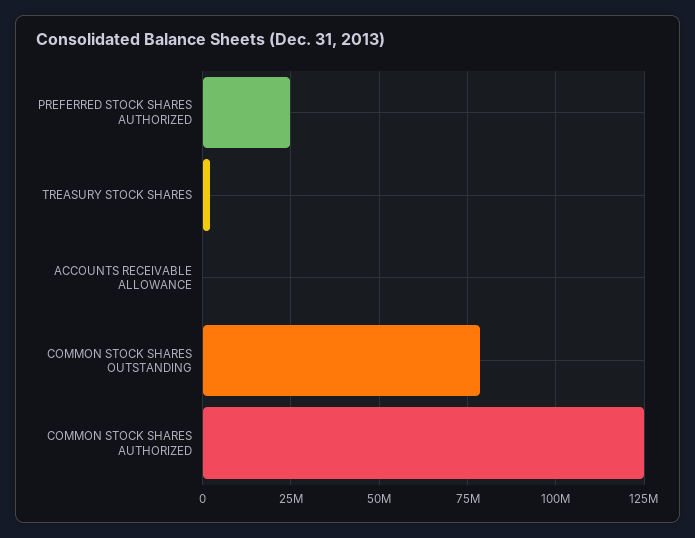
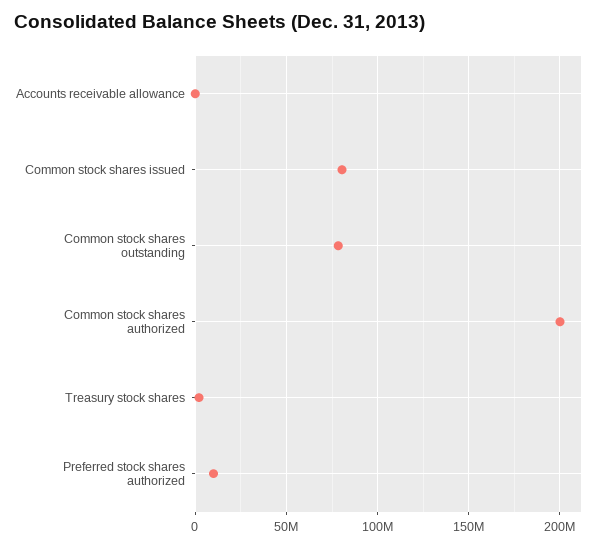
  {
-   "PREFERRED STOCK SHARES AUTHORIZED": 25000000,
+   "PREFERRED STOCK SHARES AUTHORIZED": 10000000,
    "TREASURY STOCK SHARES": 2500000,
    "ACCOUNTS RECEIVABLE ALLOWANCE": 0,
    "COMMON STOCK SHARES OUTSTANDING": 77500000,
-   "COMMON STOCK SHARES AUTHORIZED": 125000000
+   "COMMON STOCK SHARES AUTHORIZED": 200000000,
+   "Common stock shares issued": 80000000
  }

